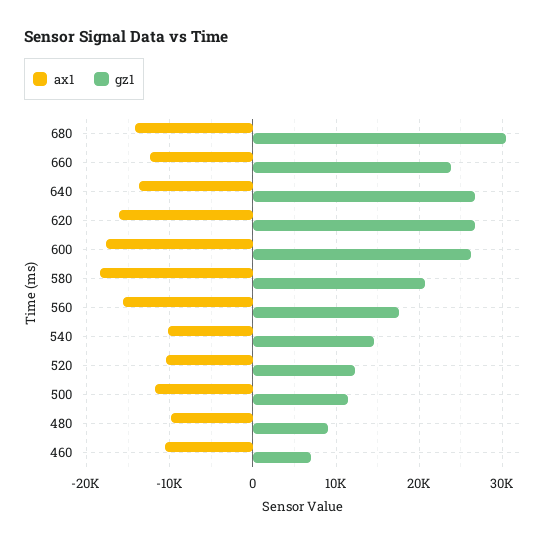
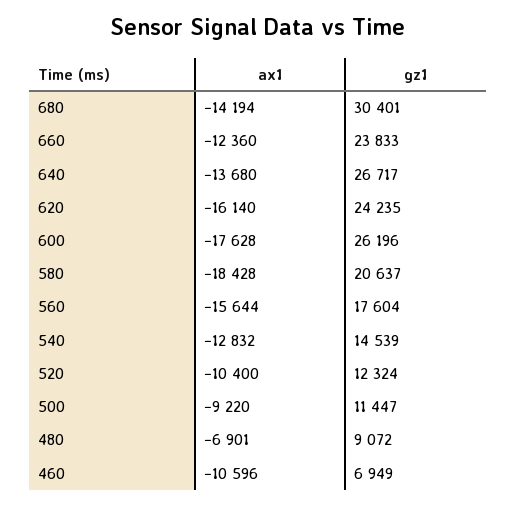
  {
    "ax1": {
      "680": -14194,
      "660": -12360,
      "640": -13680,
      "620": -16140,
      "600": -17628,
      "580": -18428,
      "560": -15644,
-     "540": -10000,
+     "540": -12832,
      "520": -10400,
-     "500": -12000,
+     "500": -9220,
-     "480": -10000,
+     "480": -6901,
      "460": -10596
    },
    "gz1": {
      "680": 30401,
      "660": 23833,
      "640": 26717,
-     "620": 27000,
+     "620": 24235,
      "600": 26196,
      "580": 20637,
      "560": 17604,
      "540": 14539,
      "520": 12324,
      "500": 11447,
      "480": 9072,
      "460": 6949
    }
  }

